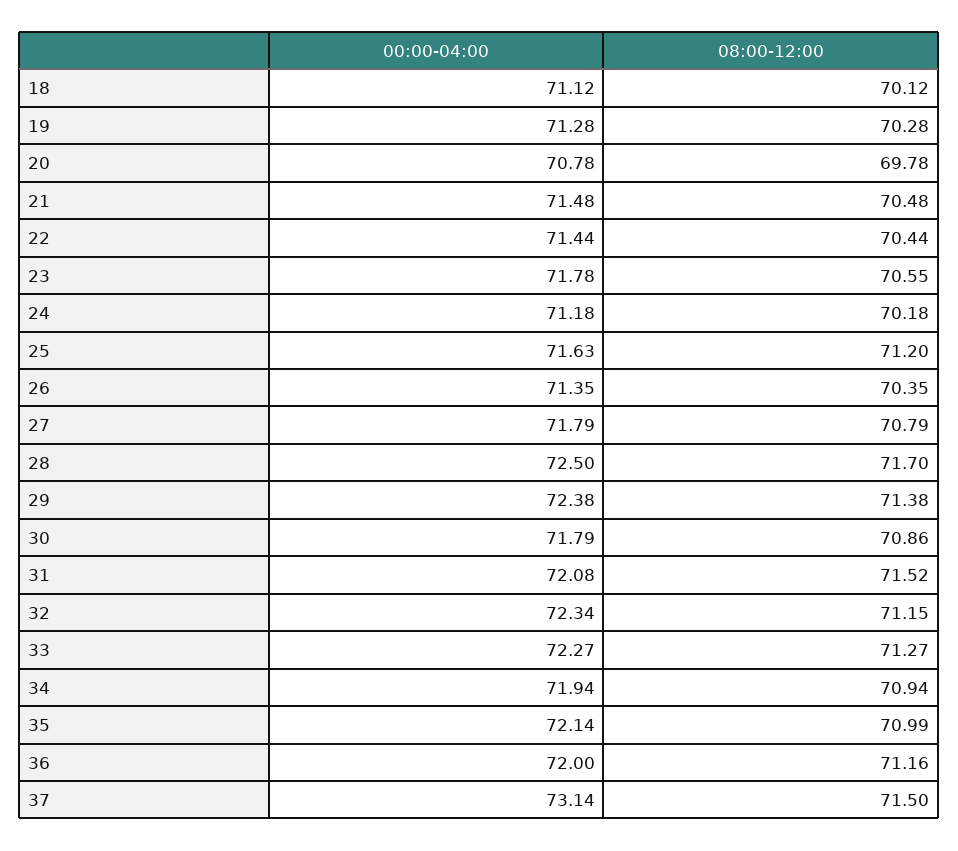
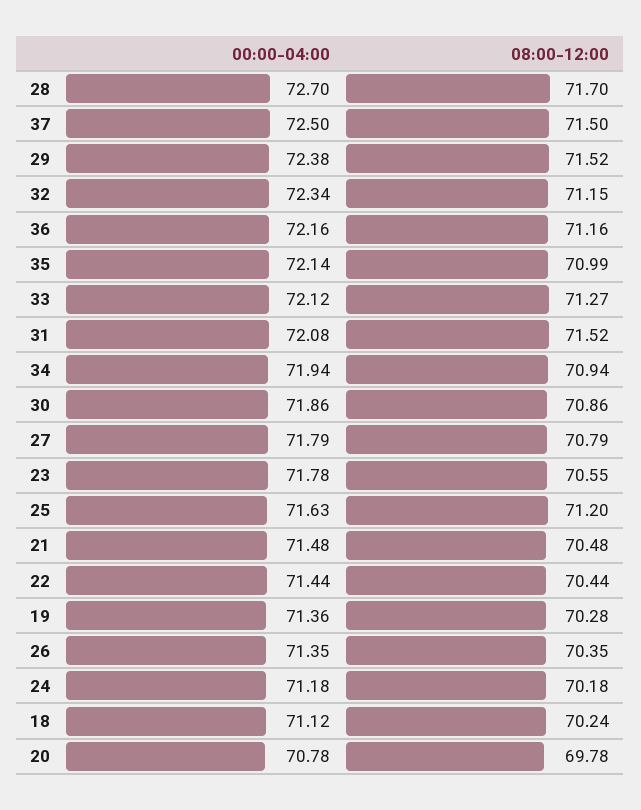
  {
    "00:00-04:00": {
      "18": 71.12,
-     "19": 71.28,
+     "19": 71.36,
      "20": 70.78,
      "21": 71.48,
      "22": 71.44,
      "23": 71.78,
      "24": 71.18,
      "25": 71.63,
      "26": 71.35,
      "27": 71.79,
-     "28": 72.5,
+     "28": 72.7,
      "29": 72.38,
-     "30": 71.79,
+     "30": 71.86,
      "31": 72.08,
      "32": 72.34,
-     "33": 72.27,
+     "33": 72.12,
      "34": 71.94,
      "35": 72.14,
-     "36": 72,
+     "36": 72.16,
-     "37": 73.14
+     "37": 72.5
    },
    "08:00-12:00": {
-     "18": 70.12,
+     "18": 70.24,
      "19": 70.28,
      "20": 69.78,
      "21": 70.48,
      "22": 70.44,
      "23": 70.55,
      "24": 70.18,
      "25": 71.2,
      "26": 70.35,
      "27": 70.79,
      "28": 71.7,
-     "29": 71.38,
+     "29": 71.52,
      "30": 70.86,
      "31": 71.52,
      "32": 71.15,
      "33": 71.27,
      "34": 70.94,
      "35": 70.99,
      "36": 71.16,
      "37": 71.5
    }
  }

